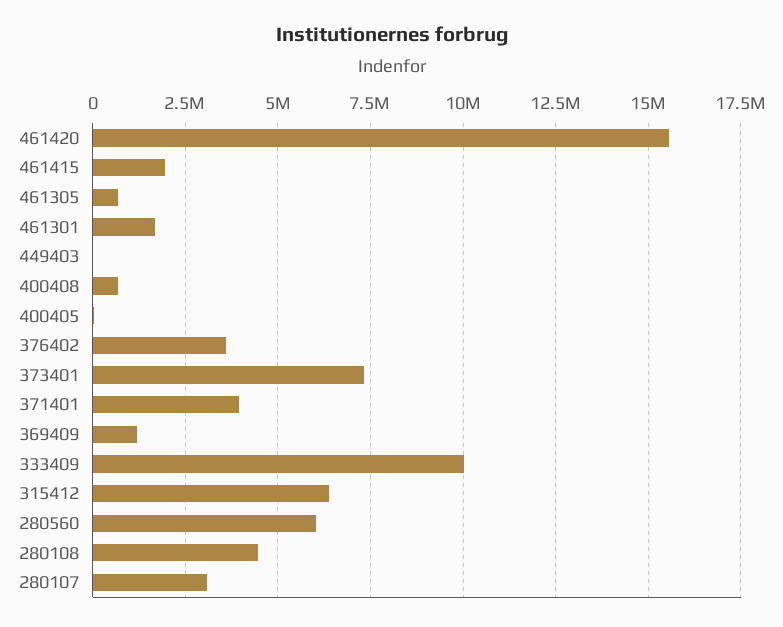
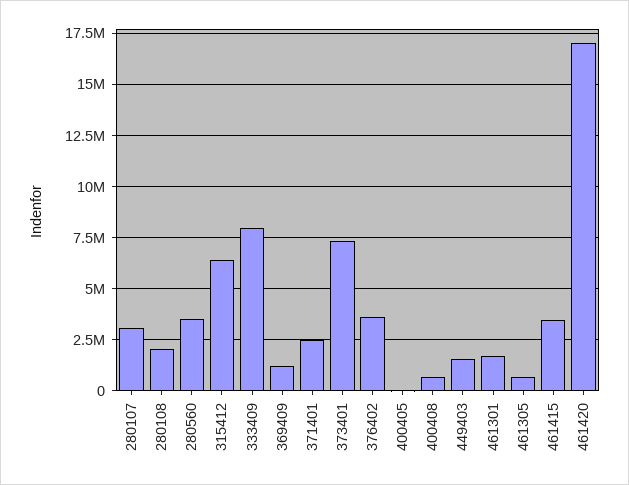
  {
-   "461420": 15500000,
+   "461420": 17000000,
-   "461415": 2000000,
+   "461415": 3500000,
    "461305": 750000,
    "461301": 1750000,
-   "449403": 0,
+   "449403": 1500000,
    "400408": 750000,
    "400405": 0,
    "376402": 3500000,
    "373401": 7250000,
-   "371401": 4000000,
+   "371401": 2500000,
    "369409": 1250000,
-   "333409": 10000000,
+   "333409": 8000000,
    "315412": 6500000,
-   "280560": 6000000,
+   "280560": 3500000,
-   "280108": 4500000,
+   "280108": 2000000,
    "280107": 3000000
  }

